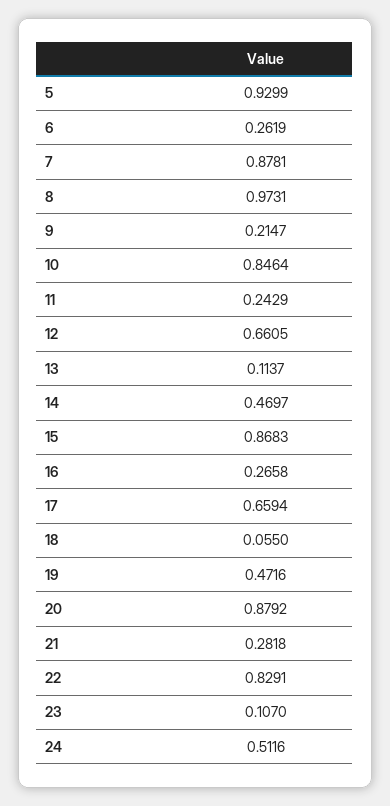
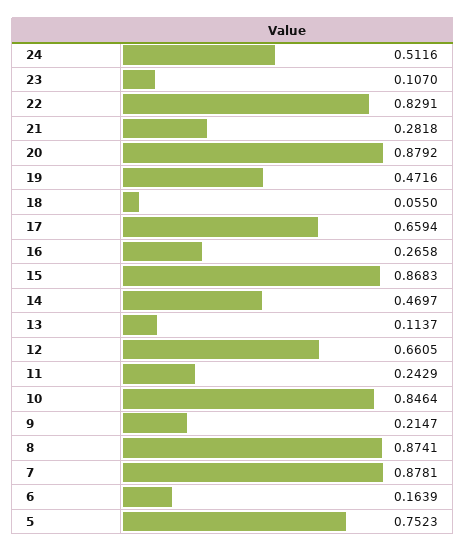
  {
-   "5": 0.9299,
+   "5": 0.7523,
-   "6": 0.2619,
+   "6": 0.1639,
    "7": 0.8781,
-   "8": 0.9731,
+   "8": 0.8741,
    "9": 0.2147,
    "10": 0.8464,
    "11": 0.2429,
    "12": 0.6605,
    "13": 0.1137,
    "14": 0.4697,
    "15": 0.8683,
    "16": 0.2658,
    "17": 0.6594,
    "18": 0.055,
    "19": 0.4716,
    "20": 0.8792,
    "21": 0.2818,
    "22": 0.8291,
    "23": 0.107,
    "24": 0.5116
  }

